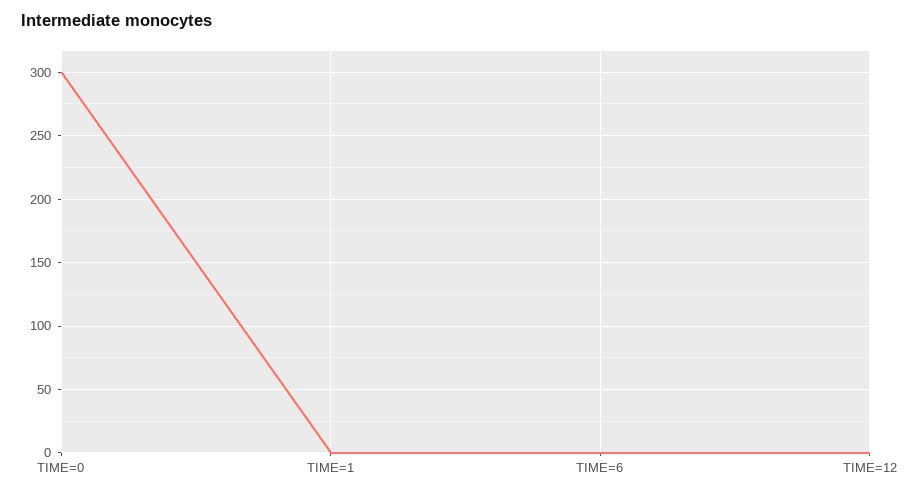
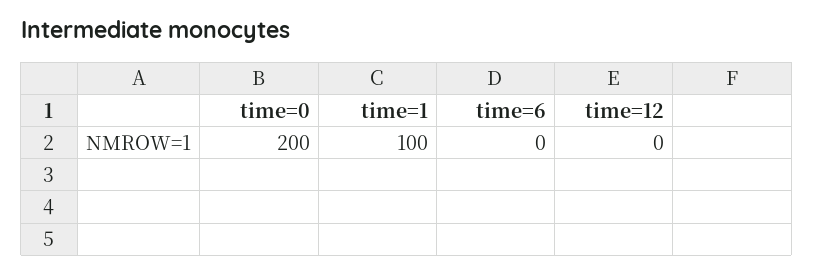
  {
-   "TIME=0": 300,
+   "TIME=0": 200,
-   "TIME=1": 0,
+   "TIME=1": 100,
    "TIME=6": 0,
    "TIME=12": 0
  }

